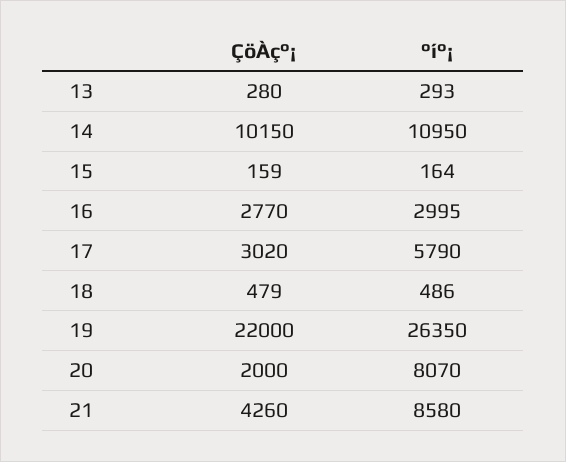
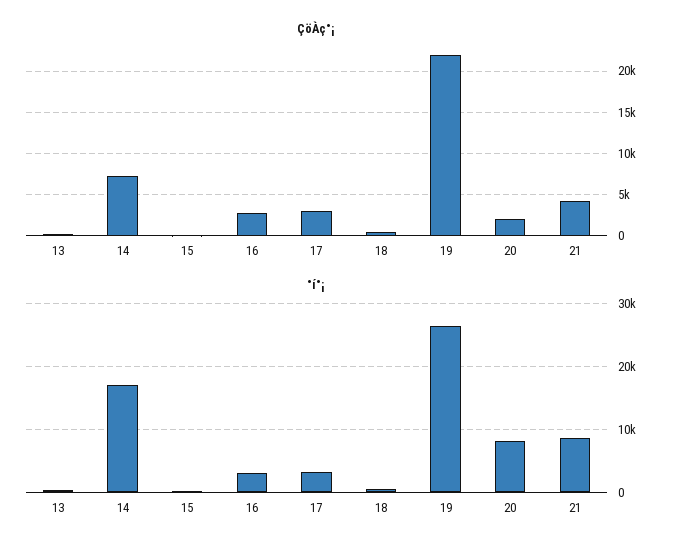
  {
    "ÇöÀç°¡": {
      "13": 280,
-     "14": 10150,
+     "14": 7000,
      "15": 159,
      "16": 2770,
      "17": 3020,
      "18": 479,
      "19": 22000,
      "20": 2000,
      "21": 4260
    },
    "°í°¡": {
      "13": 293,
-     "14": 10950,
+     "14": 17000,
      "15": 164,
      "16": 2995,
-     "17": 5790,
+     "17": 3000,
      "18": 486,
      "19": 26350,
      "20": 8070,
      "21": 8580
    }
  }

